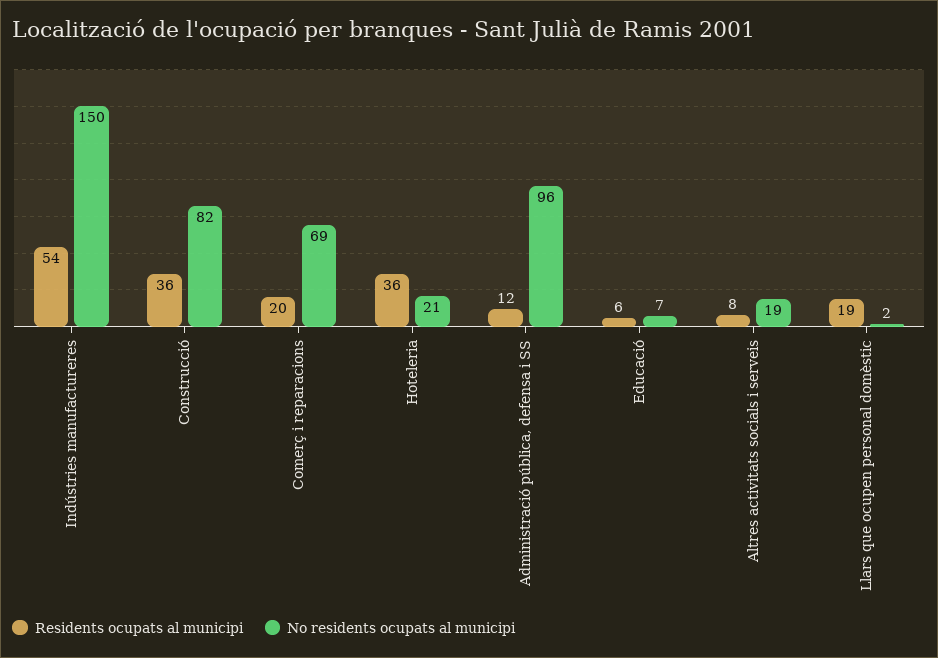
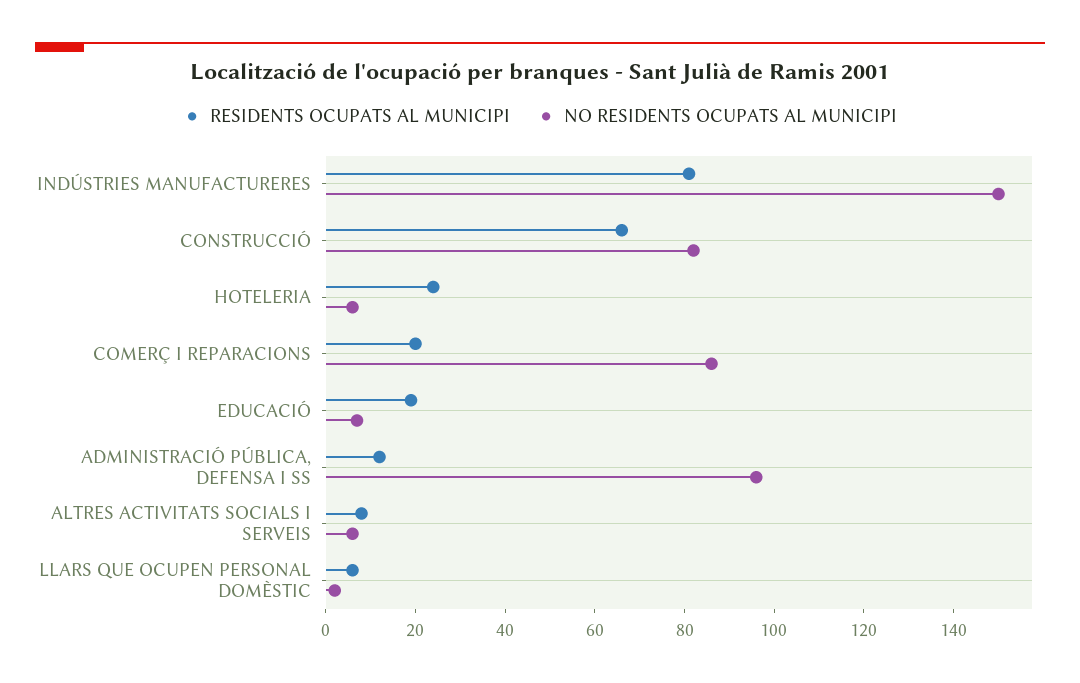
  {
    "Residents ocupats al municipi": {
-     "Indústries manufactureres": 54,
+     "Indústries manufactureres": 80,
-     "Construcció": 36,
+     "Construcció": 65,
      "Comerç i reparacions": 20,
-     "Hoteleria": 36,
+     "Hoteleria": 25,
      "Administració pública, defensa i SS": 12,
-     "Educació": 6,
+     "Educació": 20,
      "Altres activitats socials i serveis": 8,
-     "Llars que ocupen personal domèstic": 19
+     "Llars que ocupen personal domèstic": 5
    },
    "No residents ocupats al municipi": {
      "Indústries manufactureres": 150,
      "Construcció": 82,
-     "Comerç i reparacions": 69,
+     "Comerç i reparacions": 85,
-     "Hoteleria": 21,
+     "Hoteleria": 5,
      "Administració pública, defensa i SS": 96,
      "Educació": 7,
-     "Altres activitats socials i serveis": 19,
+     "Altres activitats socials i serveis": 5,
      "Llars que ocupen personal domèstic": 2
    }
  }

